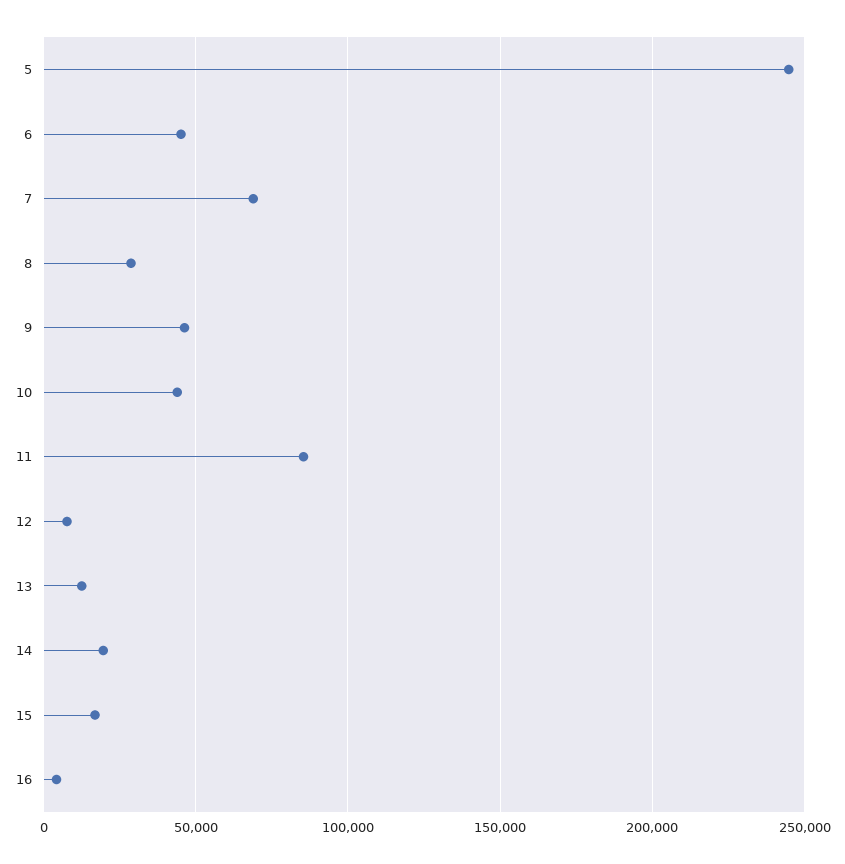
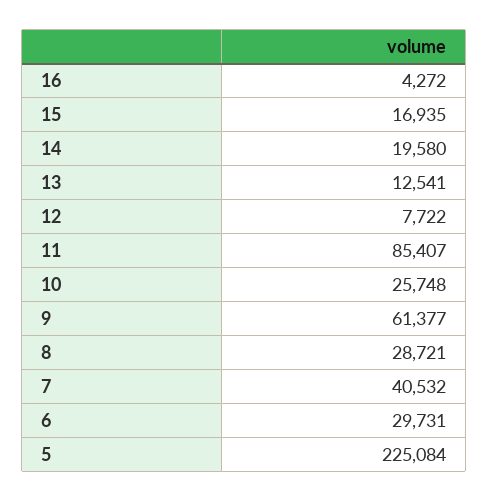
  {
-   "5": 245000,
+   "5": 225084,
-   "6": 45000,
+   "6": 29731,
-   "7": 70000,
+   "7": 40532,
    "8": 28721,
-   "9": 45000,
+   "9": 61377,
-   "10": 45000,
+   "10": 25748,
    "11": 85407,
    "12": 7722,
    "13": 12541,
    "14": 19580,
    "15": 16935,
    "16": 4272
  }

